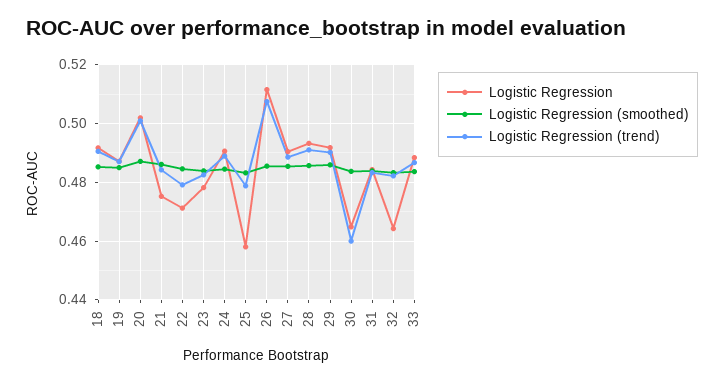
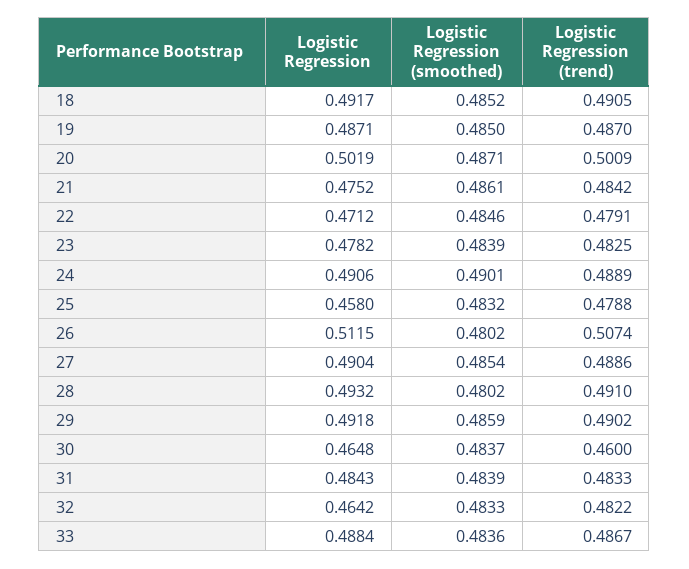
  {
    "Logistic Regression": {
      "18": 0.4917,
      "19": 0.4871,
      "20": 0.5019,
      "21": 0.4752,
      "22": 0.4712,
      "23": 0.4782,
      "24": 0.4906,
      "25": 0.458,
      "26": 0.5115,
      "27": 0.4904,
      "28": 0.4932,
      "29": 0.4918,
      "30": 0.4648,
      "31": 0.4843,
      "32": 0.4642,
      "33": 0.4884
    },
    "Logistic Regression (smoothed)": {
      "18": 0.4852,
      "19": 0.485,
      "20": 0.4871,
      "21": 0.4861,
      "22": 0.4846,
      "23": 0.4839,
-     "24": 0.485,
+     "24": 0.4901,
      "25": 0.4832,
-     "26": 0.485,
+     "26": 0.4802,
      "27": 0.4854,
-     "28": 0.485,
+     "28": 0.4802,
      "29": 0.4859,
      "30": 0.4837,
      "31": 0.4839,
      "32": 0.4833,
      "33": 0.4836
    },
    "Logistic Regression (trend)": {
      "18": 0.4905,
      "19": 0.487,
      "20": 0.5009,
      "21": 0.4842,
      "22": 0.4791,
      "23": 0.4825,
      "24": 0.4889,
      "25": 0.4788,
      "26": 0.5074,
      "27": 0.4886,
      "28": 0.491,
      "29": 0.4902,
      "30": 0.46,
      "31": 0.4833,
      "32": 0.4822,
      "33": 0.4867
    }
  }

